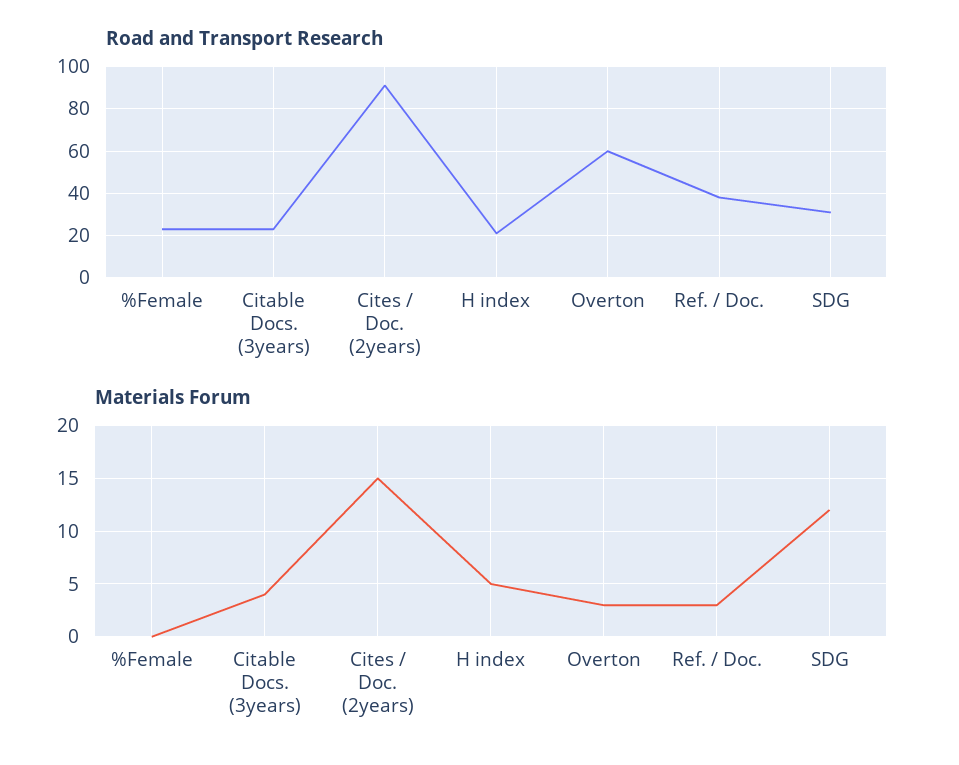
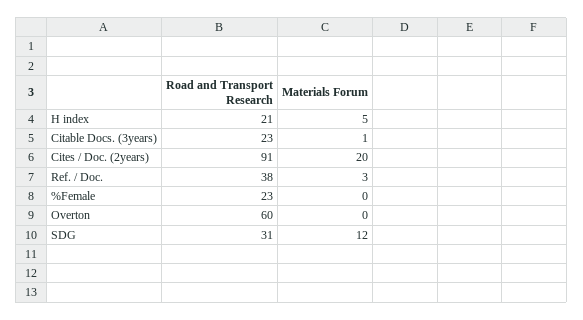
  {
    "Road and Transport Research": {
      "%Female": 23,
      "Citable Docs. (3years)": 23,
      "Cites / Doc. (2years)": 91,
      "H index": 21,
      "Overton": 60,
      "Ref. / Doc.": 38,
      "SDG": 31
    },
    "Materials Forum": {
      "%Female": 0,
-     "Citable Docs. (3years)": 4,
+     "Citable Docs. (3years)": 1,
-     "Cites / Doc. (2years)": 15,
+     "Cites / Doc. (2years)": 20,
      "H index": 5,
-     "Overton": 3,
+     "Overton": 0,
      "Ref. / Doc.": 3,
      "SDG": 12
    }
  }

